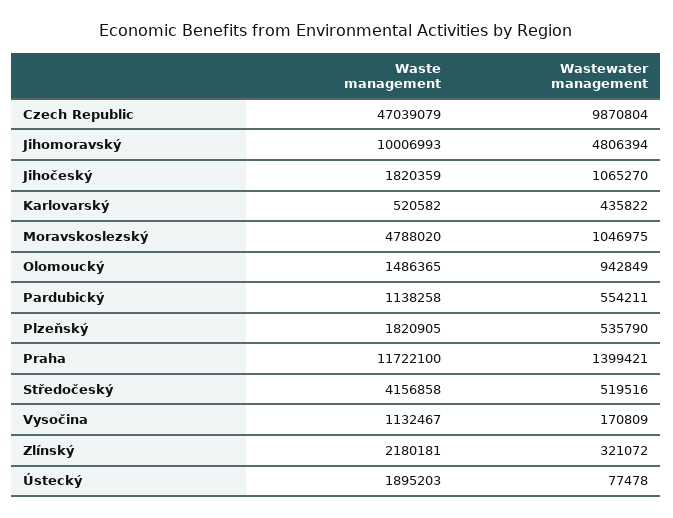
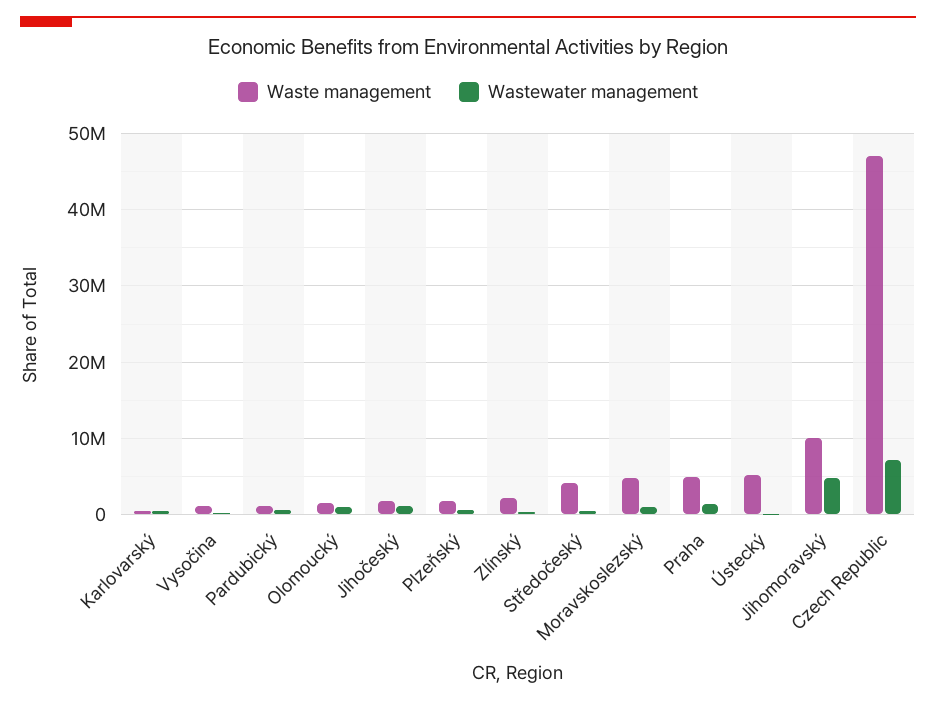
  {
    "Waste management": {
      "Czech Republic": 47039079,
      "Jihomoravský": 10006993,
      "Jihočeský": 1820359,
      "Karlovarský": 520582,
      "Moravskoslezský": 4788020,
      "Olomoucký": 1486365,
      "Pardubický": 1138258,
      "Plzeňský": 1820905,
-     "Praha": 11722100,
+     "Praha": 5000000,
      "Středočeský": 4156858,
      "Vysočina": 1132467,
      "Zlínský": 2180181,
-     "Ústecký": 1895203
+     "Ústecký": 5000000
    },
    "Wastewater management": {
-     "Czech Republic": 9870804,
+     "Czech Republic": 7000000,
      "Jihomoravský": 4806394,
      "Jihočeský": 1065270,
      "Karlovarský": 435822,
      "Moravskoslezský": 1046975,
      "Olomoucký": 942849,
      "Pardubický": 554211,
      "Plzeňský": 535790,
      "Praha": 1399421,
      "Středočeský": 519516,
      "Vysočina": 170809,
      "Zlínský": 321072,
      "Ústecký": 77478
    }
  }

